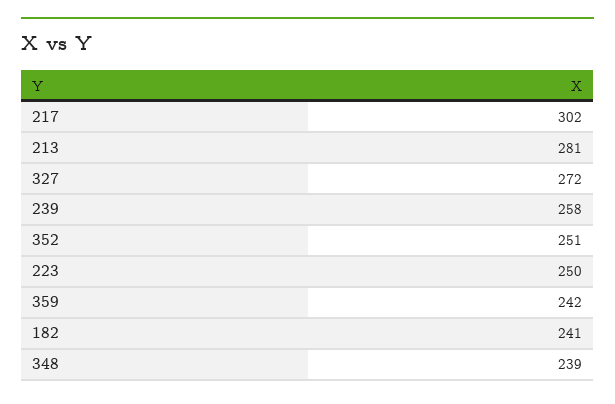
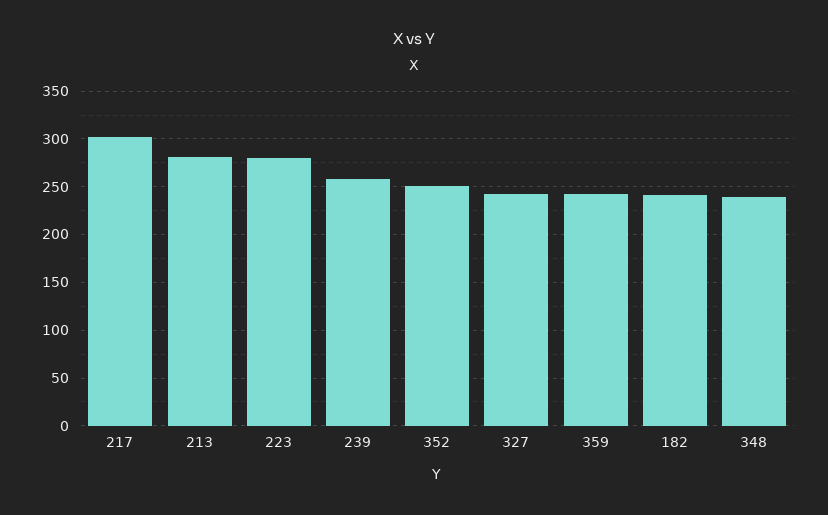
  {
    "217": 302,
    "213": 281,
-   "327": 272,
+   "327": 240,
    "239": 258,
    "352": 251,
-   "223": 250,
+   "223": 280,
    "359": 242,
    "182": 241,
    "348": 239
  }

